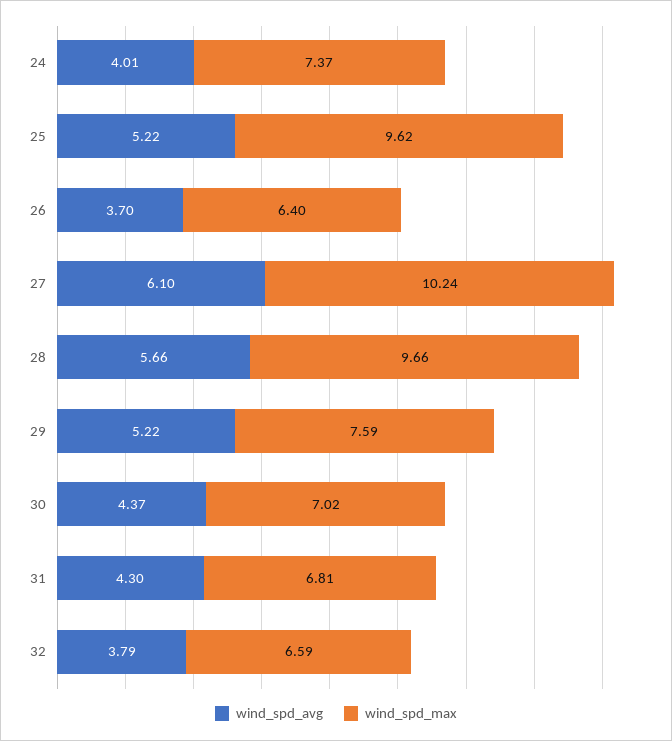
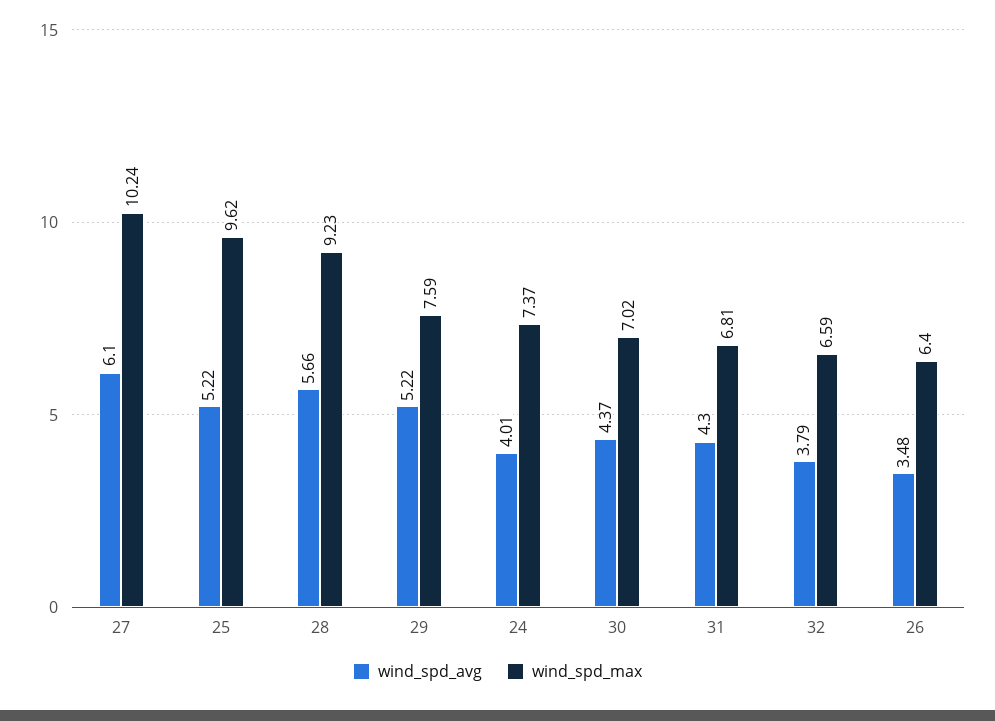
  {
    "wind_spd_avg": {
      "24": 4.01,
      "25": 5.22,
-     "26": 3.7,
+     "26": 3.48,
      "27": 6.1,
      "28": 5.66,
      "29": 5.22,
      "30": 4.37,
      "31": 4.3,
      "32": 3.79
    },
    "wind_spd_max": {
      "24": 7.37,
      "25": 9.62,
      "26": 6.4,
      "27": 10.24,
-     "28": 9.66,
+     "28": 9.23,
      "29": 7.59,
      "30": 7.02,
      "31": 6.81,
      "32": 6.59
    }
  }

